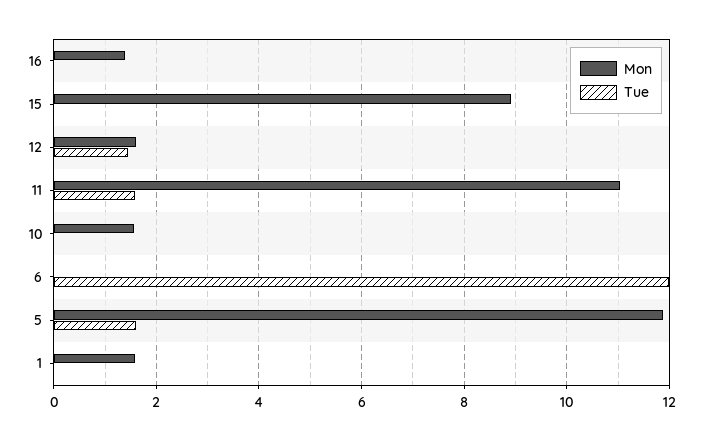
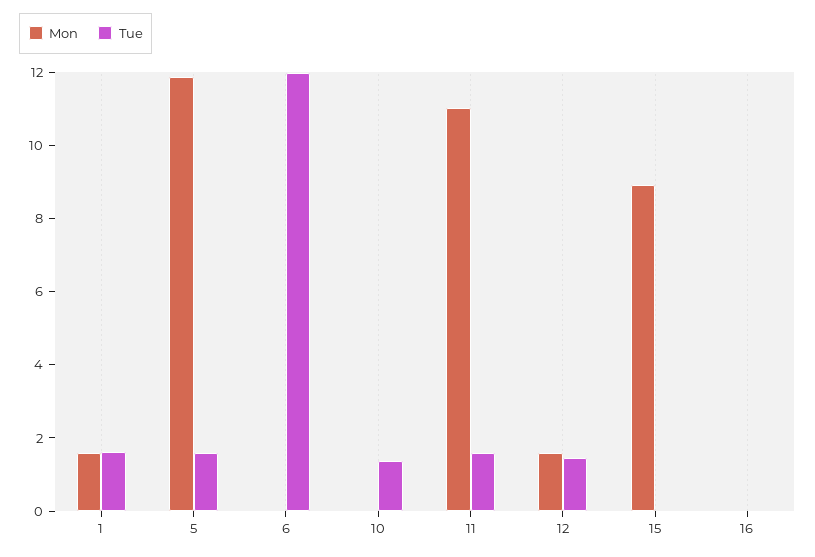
  {
    "Mon": {
-     "16": 1.4,
+     "16": 0,
      "15": 9,
      "12": 1.6,
      "11": 11,
-     "10": 1.6,
+     "10": 0,
      "6": 0,
      "5": 11.8,
      "1": 1.6
    },
    "Tue": {
      "16": 0,
      "15": 0,
      "12": 1.4,
      "11": 1.6,
-     "10": 0,
+     "10": 1.5,
      "6": 12,
      "5": 1.6,
-     "1": 0
+     "1": 1.5
    }
  }

